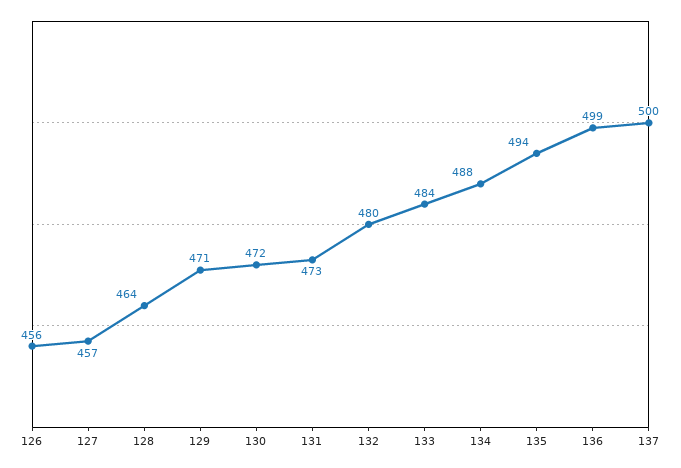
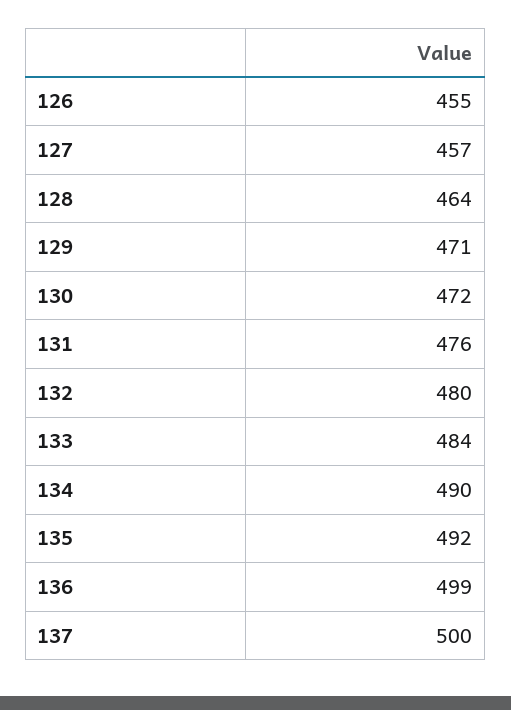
  {
-   "126": 456,
+   "126": 455,
    "127": 457,
    "128": 464,
    "129": 471,
    "130": 472,
-   "131": 473,
+   "131": 476,
    "132": 480,
    "133": 484,
-   "134": 488,
+   "134": 490,
-   "135": 494,
+   "135": 492,
    "136": 499,
    "137": 500
  }

